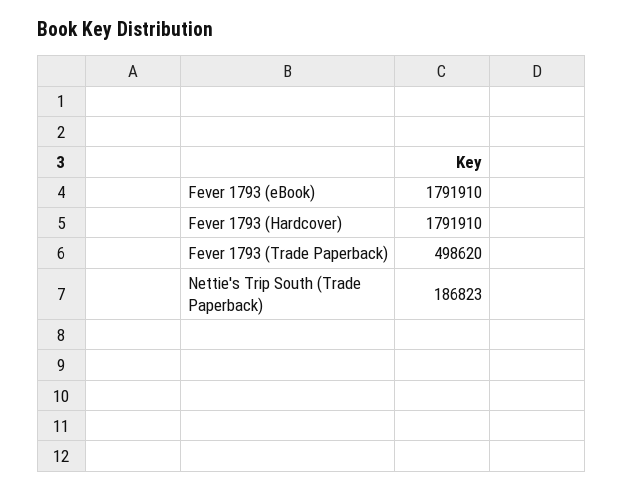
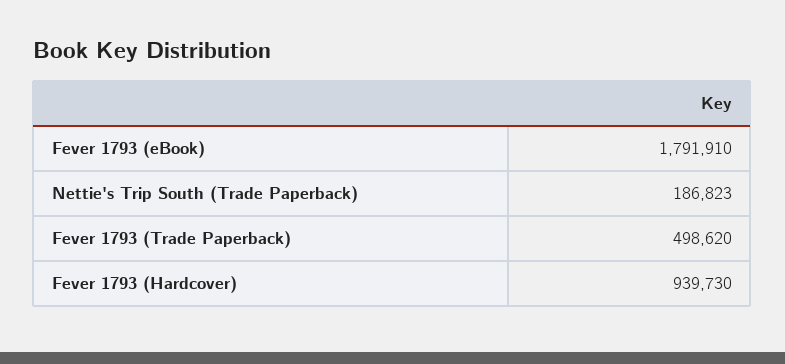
  {
    "Fever 1793 (eBook)": 1791910,
-   "Fever 1793 (Hardcover)": 1791910,
+   "Fever 1793 (Hardcover)": 939730,
    "Fever 1793 (Trade Paperback)": 498620,
    "Nettie's Trip South (Trade Paperback)": 186823
  }

